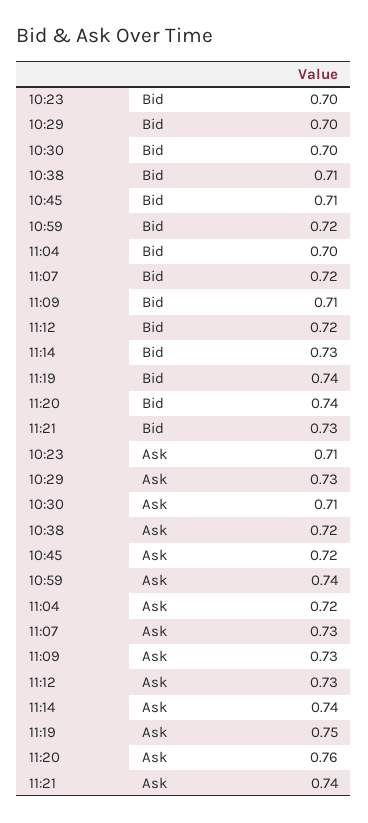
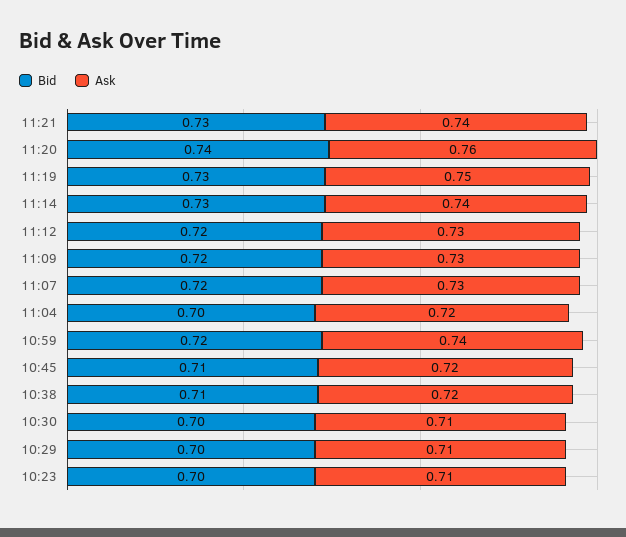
  {
    "Bid": {
      "10:23": 0.7,
      "10:29": 0.7,
      "10:30": 0.7,
      "10:38": 0.71,
      "10:45": 0.71,
      "10:59": 0.72,
      "11:04": 0.7,
      "11:07": 0.72,
-     "11:09": 0.71,
+     "11:09": 0.72,
      "11:12": 0.72,
      "11:14": 0.73,
-     "11:19": 0.74,
+     "11:19": 0.73,
      "11:20": 0.74,
      "11:21": 0.73
    },
    "Ask": {
      "10:23": 0.71,
-     "10:29": 0.73,
+     "10:29": 0.71,
      "10:30": 0.71,
      "10:38": 0.72,
      "10:45": 0.72,
      "10:59": 0.74,
      "11:04": 0.72,
      "11:07": 0.73,
      "11:09": 0.73,
      "11:12": 0.73,
      "11:14": 0.74,
      "11:19": 0.75,
      "11:20": 0.76,
      "11:21": 0.74
    }
  }

